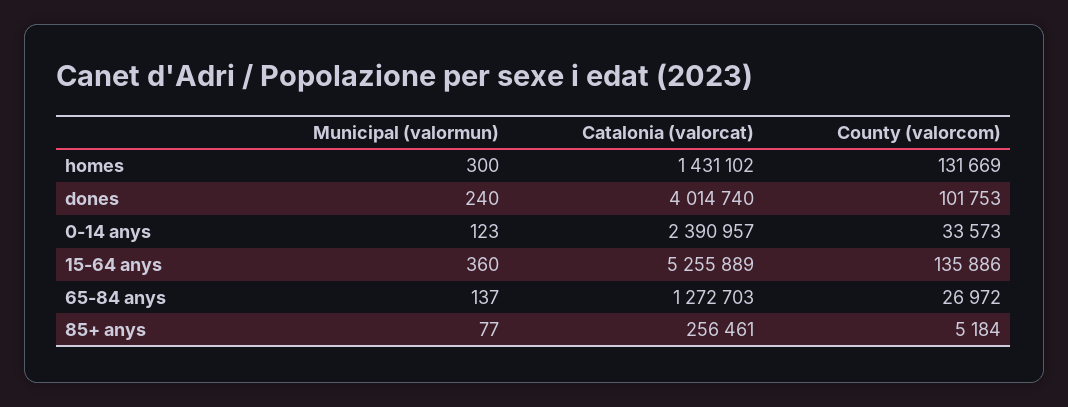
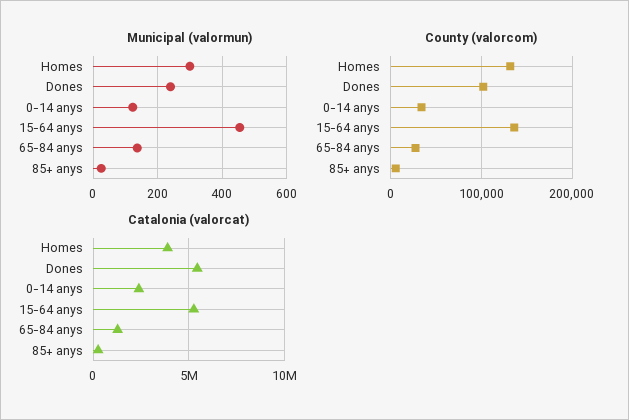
  {
    "Municipal (valormun)": {
      "homes": 300,
      "dones": 240,
      "0-14 anys": 123,
-     "15-64 anys": 360,
+     "15-64 anys": 460,
      "65-84 anys": 137,
-     "85+ anys": 77
+     "85+ anys": 20
    },
    "Catalonia (valorcat)": {
-     "homes": 1431102,
+     "homes": 4000000,
-     "dones": 4014740,
+     "dones": 5500000,
      "0-14 anys": 2390957,
      "15-64 anys": 5255889,
      "65-84 anys": 1272703,
      "85+ anys": 256461
    },
    "County (valorcom)": {
      "homes": 131669,
      "dones": 101753,
      "0-14 anys": 33573,
      "15-64 anys": 135886,
      "65-84 anys": 26972,
      "85+ anys": 5184
    }
  }

